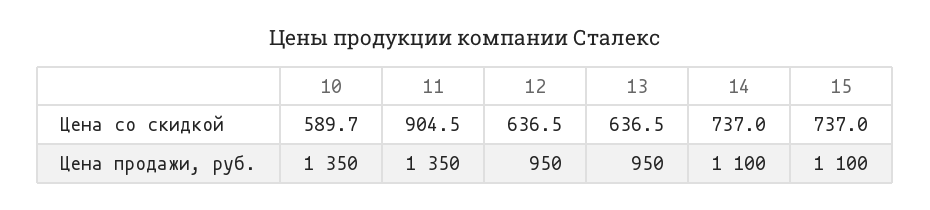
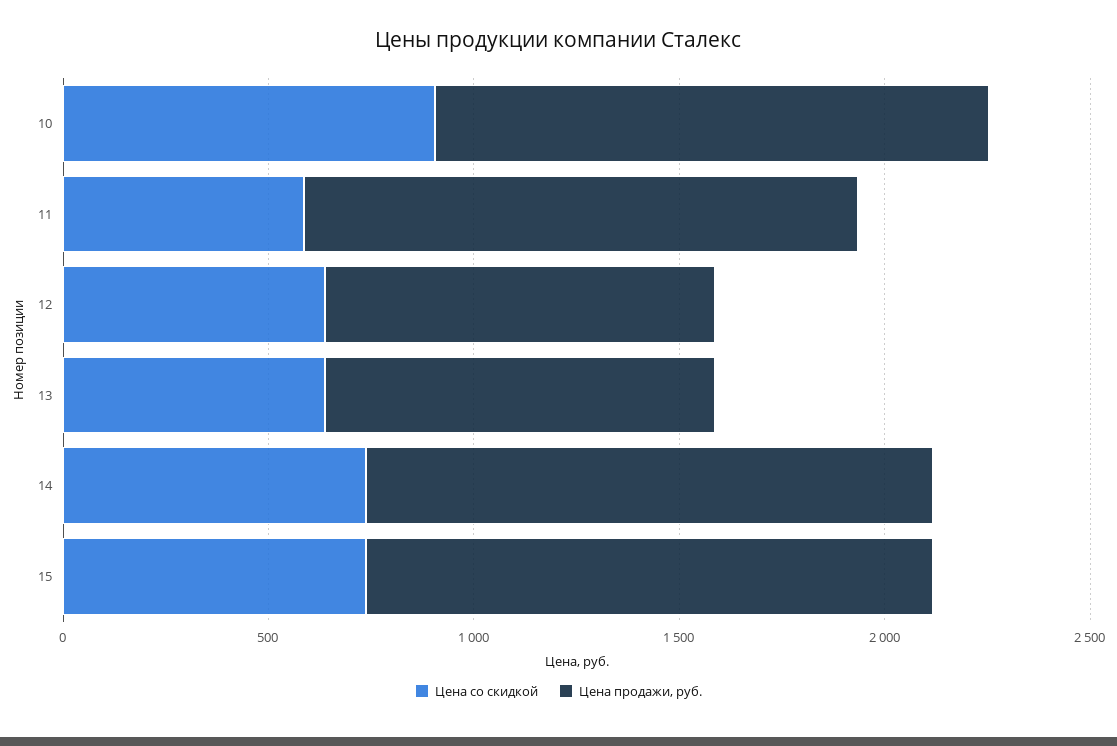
  {
    "Цена со скидкой": {
-     "10": 589.7,
+     "10": 900,
-     "11": 904.5,
+     "11": 600,
      "12": 636.5,
      "13": 636.5,
      "14": 737,
      "15": 737
    },
    "Цена продажи, руб.": {
      "10": 1350,
      "11": 1350,
      "12": 950,
      "13": 950,
-     "14": 1100,
+     "14": 1400,
-     "15": 1100
+     "15": 1400
    }
  }

